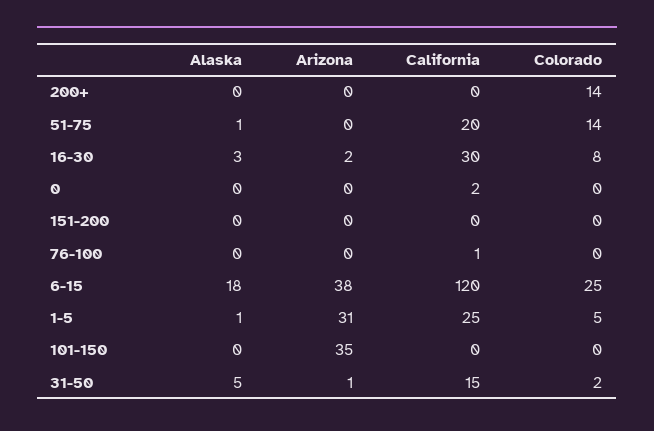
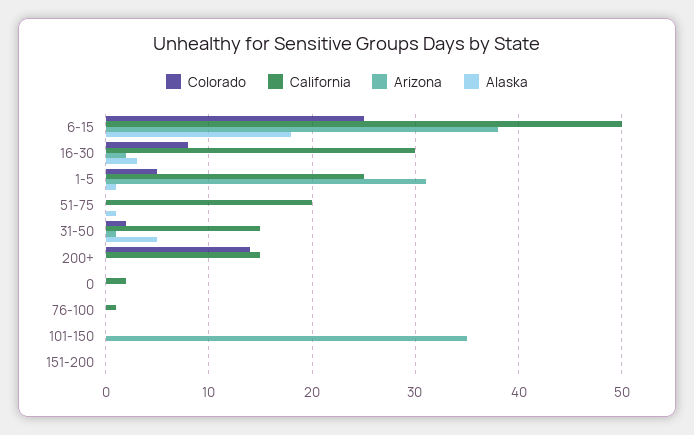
  {
    "Alaska": {
      "200+": 0,
      "51-75": 1,
      "16-30": 3,
      "0": 0,
      "151-200": 0,
      "76-100": 0,
      "6-15": 18,
      "1-5": 1,
      "101-150": 0,
      "31-50": 5
    },
    "Arizona": {
      "200+": 0,
      "51-75": 0,
      "16-30": 2,
      "0": 0,
      "151-200": 0,
      "76-100": 0,
      "6-15": 38,
      "1-5": 31,
      "101-150": 35,
      "31-50": 1
    },
    "California": {
-     "200+": 0,
+     "200+": 15,
      "51-75": 20,
      "16-30": 30,
      "0": 2,
      "151-200": 0,
      "76-100": 1,
-     "6-15": 120,
+     "6-15": 50,
      "1-5": 25,
      "101-150": 0,
      "31-50": 15
    },
    "Colorado": {
      "200+": 14,
-     "51-75": 14,
+     "51-75": 0,
      "16-30": 8,
      "0": 0,
      "151-200": 0,
      "76-100": 0,
      "6-15": 25,
      "1-5": 5,
      "101-150": 0,
      "31-50": 2
    }
  }

